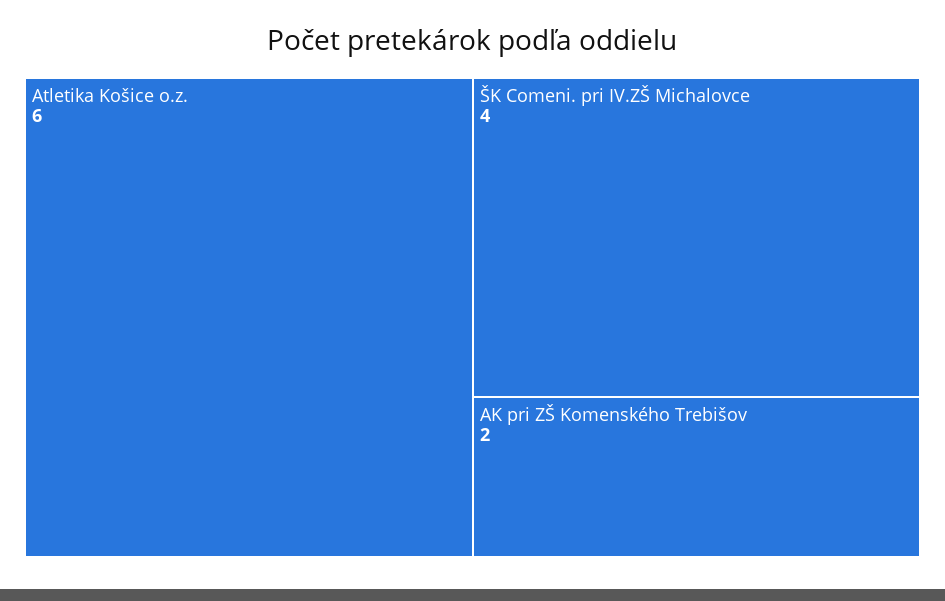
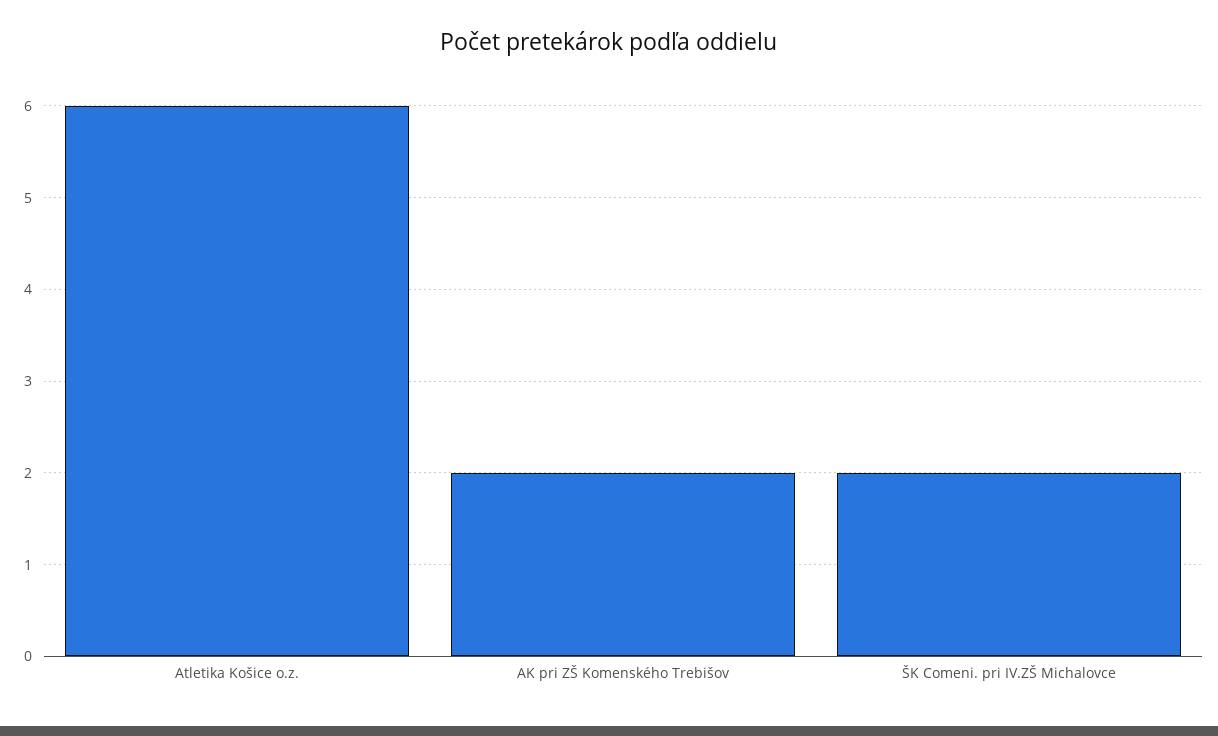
  {
    "Atletika Košice o.z.": 6,
-   "ŠK Comeni. pri IV.ZŠ Michalovce": 4,
+   "ŠK Comeni. pri IV.ZŠ Michalovce": 2,
    "AK pri ZŠ Komenského Trebišov": 2
  }

